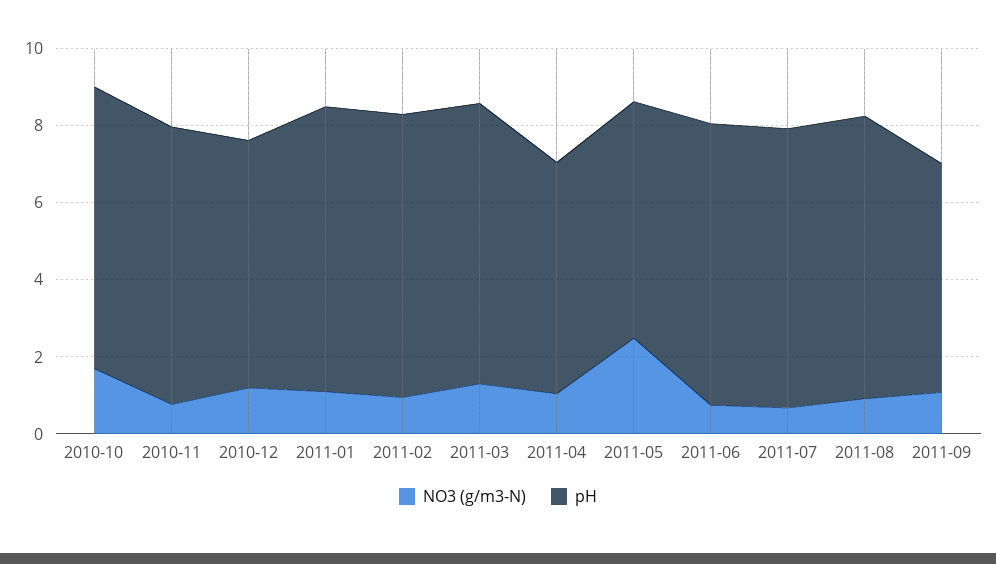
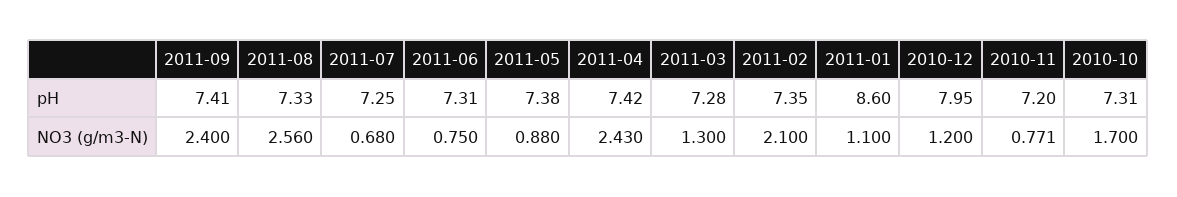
  {
    "NO3 (g/m3-N)": {
      "2010-10": 1.7,
      "2010-11": 0.771,
      "2010-12": 1.2,
      "2011-01": 1.1,
-     "2011-02": 1,
+     "2011-02": 2.1,
      "2011-03": 1.3,
-     "2011-04": 1,
+     "2011-04": 2.43,
-     "2011-05": 2.5,
+     "2011-05": 0.88,
      "2011-06": 0.75,
      "2011-07": 0.68,
-     "2011-08": 1,
+     "2011-08": 2.56,
-     "2011-09": 1
+     "2011-09": 2.4
    },
    "pH": {
      "2010-10": 7.31,
      "2010-11": 7.2,
-     "2010-12": 6.5,
+     "2010-12": 7.95,
-     "2011-01": 7.5,
+     "2011-01": 8.6,
      "2011-02": 7.35,
      "2011-03": 7.28,
-     "2011-04": 6,
+     "2011-04": 7.42,
-     "2011-05": 6,
+     "2011-05": 7.38,
      "2011-06": 7.31,
      "2011-07": 7.25,
      "2011-08": 7.33,
-     "2011-09": 6
+     "2011-09": 7.41
    }
  }

